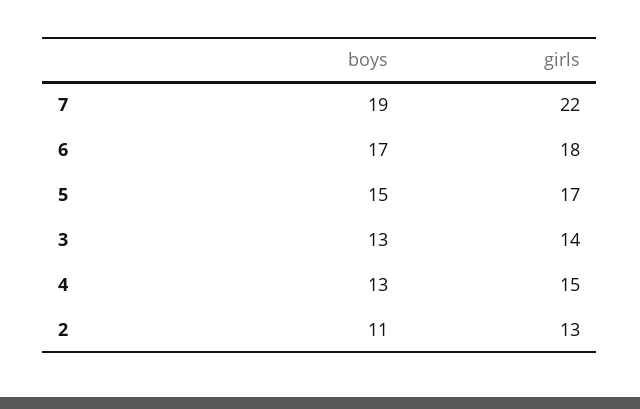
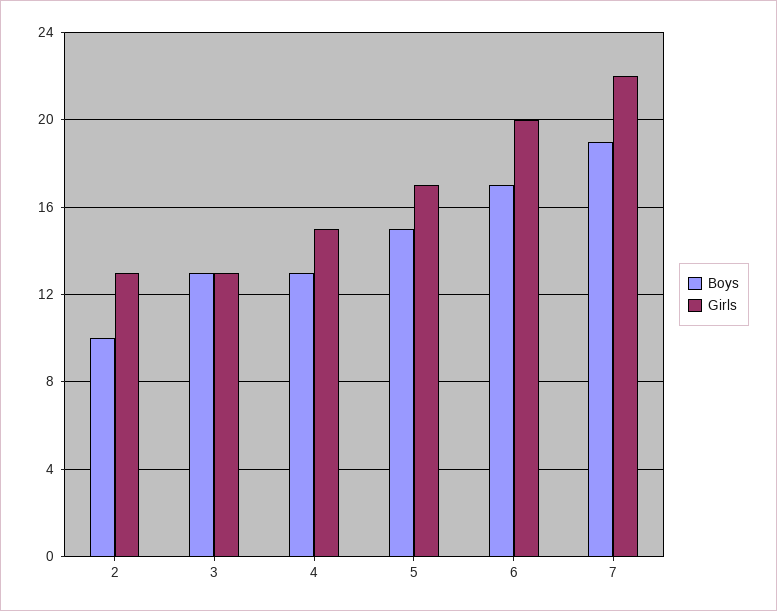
  {
    "boys": {
      "7": 19,
      "6": 17,
      "5": 15,
      "3": 13,
      "4": 13,
-     "2": 11
+     "2": 10
    },
    "girls": {
      "7": 22,
-     "6": 18,
+     "6": 20,
      "5": 17,
-     "3": 14,
+     "3": 13,
      "4": 15,
      "2": 13
    }
  }

